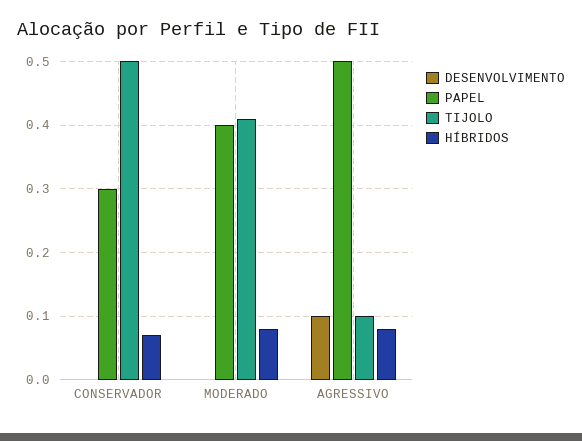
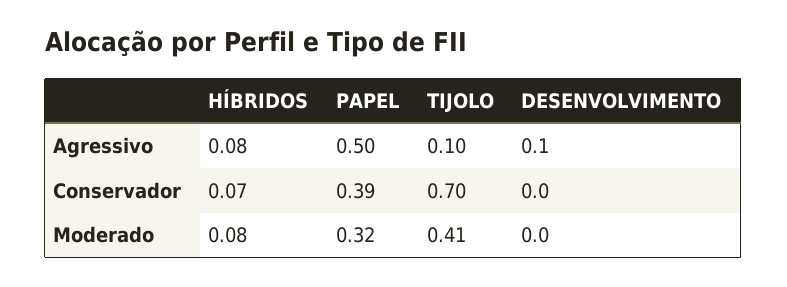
  {
    "DESENVOLVIMENTO": {
      "CONSERVADOR": 0,
      "MODERADO": 0,
      "AGRESSIVO": 0.1
    },
    "PAPEL": {
-     "CONSERVADOR": 0.3,
+     "CONSERVADOR": 0.39,
-     "MODERADO": 0.4,
+     "MODERADO": 0.32,
      "AGRESSIVO": 0.5
    },
    "TIJOLO": {
-     "CONSERVADOR": 0.5,
+     "CONSERVADOR": 0.7,
      "MODERADO": 0.41,
      "AGRESSIVO": 0.1
    },
    "HÍBRIDOS": {
      "CONSERVADOR": 0.07,
      "MODERADO": 0.08,
      "AGRESSIVO": 0.08
    }
  }

